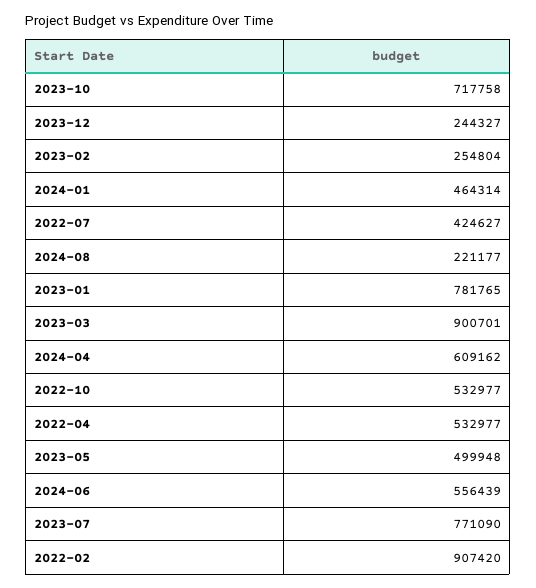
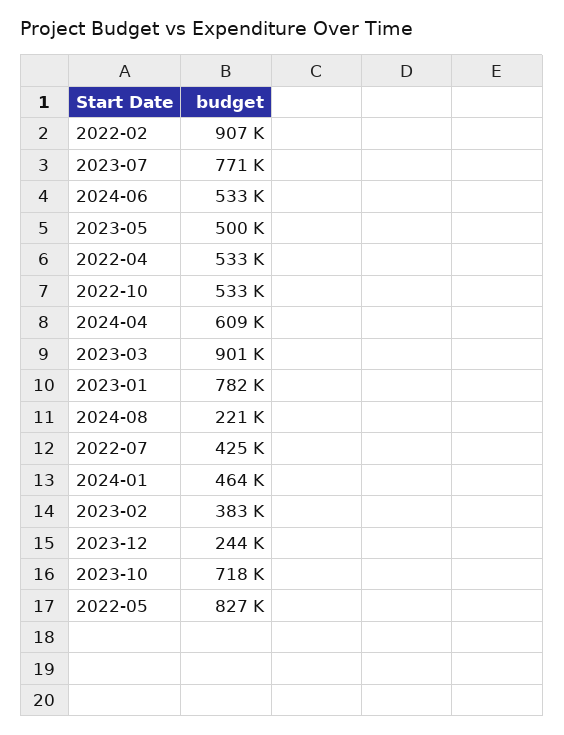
  {
    "2023-10": 717758,
    "2023-12": 244327,
-   "2023-02": 254804,
+   "2023-02": 383000,
    "2024-01": 464314,
    "2022-07": 424627,
    "2024-08": 221177,
    "2023-01": 781765,
    "2023-03": 900701,
    "2024-04": 609162,
    "2022-10": 532977,
    "2022-04": 532977,
    "2023-05": 499948,
-   "2024-06": 556439,
+   "2024-06": 533000,
    "2023-07": 771090,
-   "2022-02": 907420
+   "2022-02": 907420,
+   "2022-05": 827000
  }

